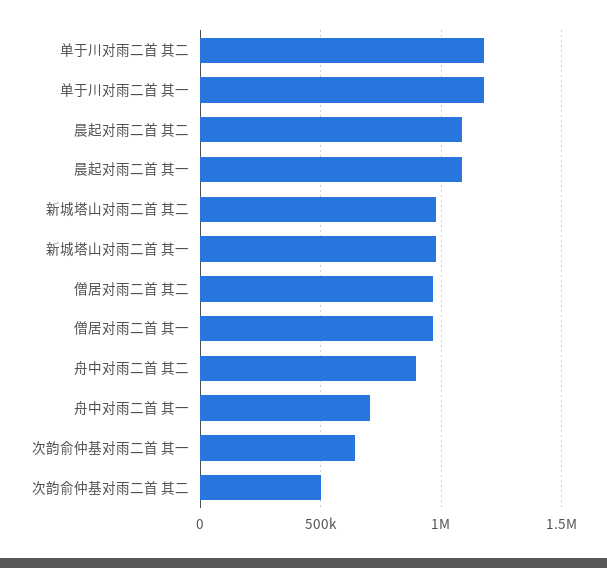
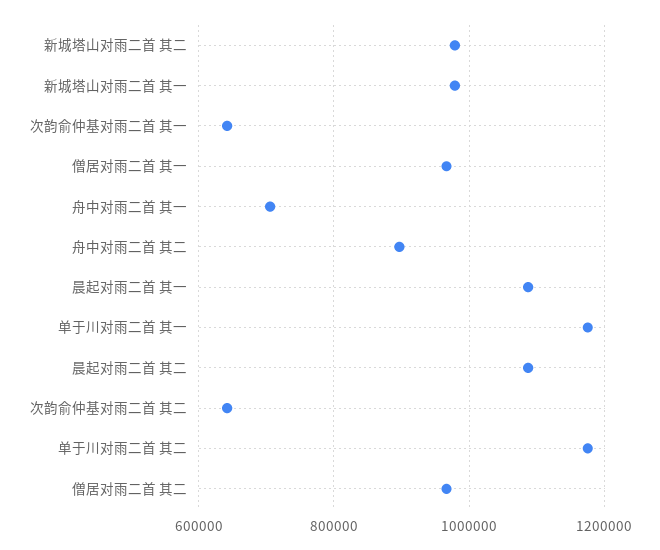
  {
    "单于川对雨二首 其二": 1180000,
    "单于川对雨二首 其一": 1180000,
    "晨起对雨二首 其二": 1080000,
    "晨起对雨二首 其一": 1080000,
    "新城塔山对雨二首 其二": 980000,
    "新城塔山对雨二首 其一": 980000,
    "僧居对雨二首 其二": 960000,
    "僧居对雨二首 其一": 960000,
    "舟中对雨二首 其二": 900000,
    "舟中对雨二首 其一": 700000,
    "次韵俞仲基对雨二首 其一": 640000,
-   "次韵俞仲基对雨二首 其二": 500000
+   "次韵俞仲基对雨二首 其二": 640000
  }

